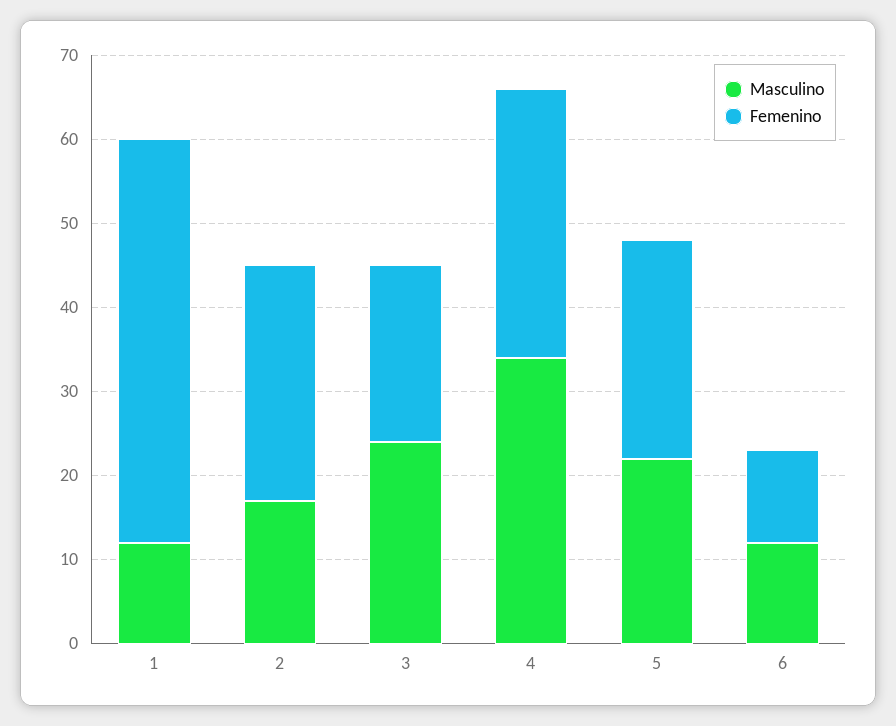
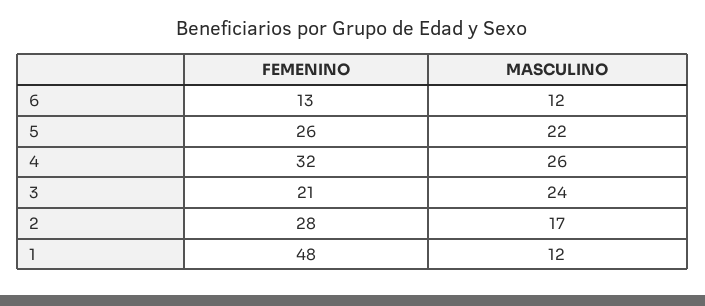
  {
    "Masculino": {
      "1": 12,
      "2": 17,
      "3": 24,
-     "4": 34,
+     "4": 26,
      "5": 22,
      "6": 12
    },
    "Femenino": {
      "1": 48,
      "2": 28,
      "3": 21,
      "4": 32,
      "5": 26,
-     "6": 11
+     "6": 13
    }
  }

